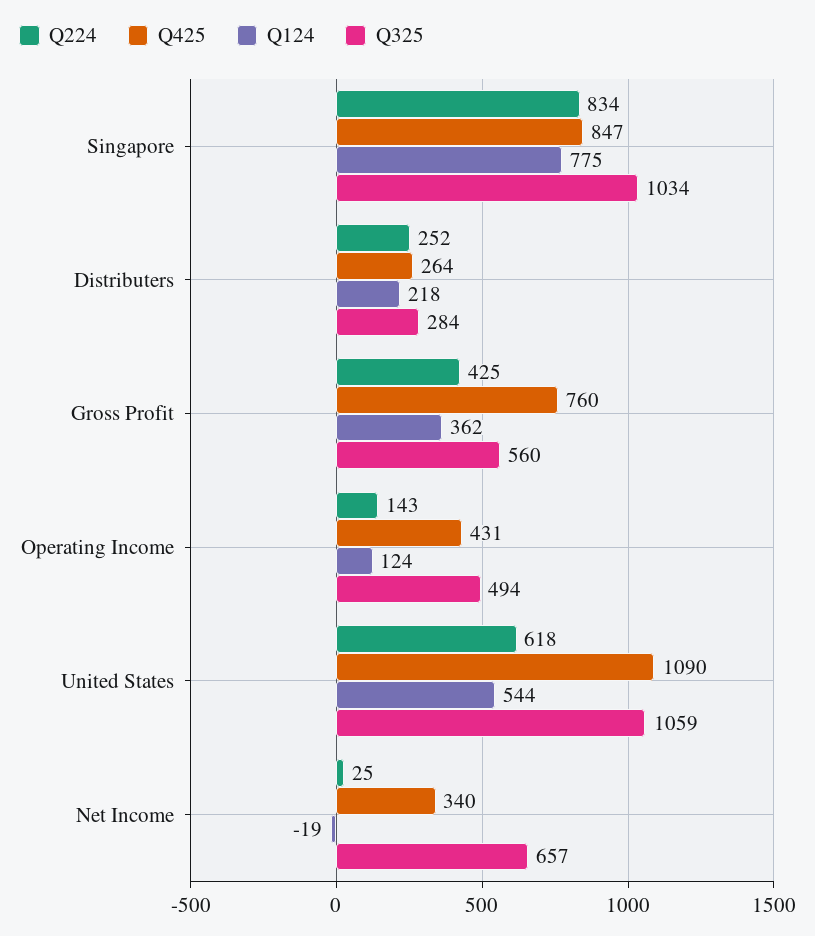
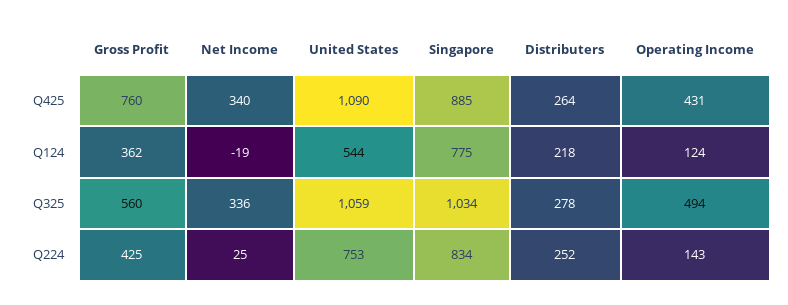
  {
    "Q224": {
      "Singapore": 834,
      "Distributers": 252,
      "Gross Profit": 425,
      "Operating Income": 143,
-     "United States": 618,
+     "United States": 753,
      "Net Income": 25
    },
    "Q425": {
-     "Singapore": 847,
+     "Singapore": 885,
      "Distributers": 264,
      "Gross Profit": 760,
      "Operating Income": 431,
      "United States": 1090,
      "Net Income": 340
    },
    "Q124": {
      "Singapore": 775,
      "Distributers": 218,
      "Gross Profit": 362,
      "Operating Income": 124,
      "United States": 544,
      "Net Income": -19
    },
    "Q325": {
      "Singapore": 1034,
-     "Distributers": 284,
+     "Distributers": 278,
      "Gross Profit": 560,
      "Operating Income": 494,
      "United States": 1059,
-     "Net Income": 657
+     "Net Income": 336
    }
  }

